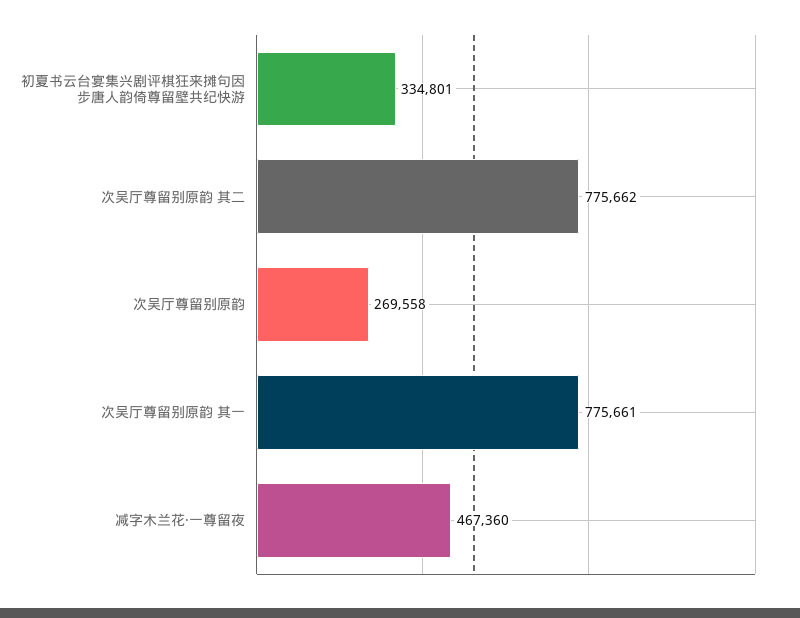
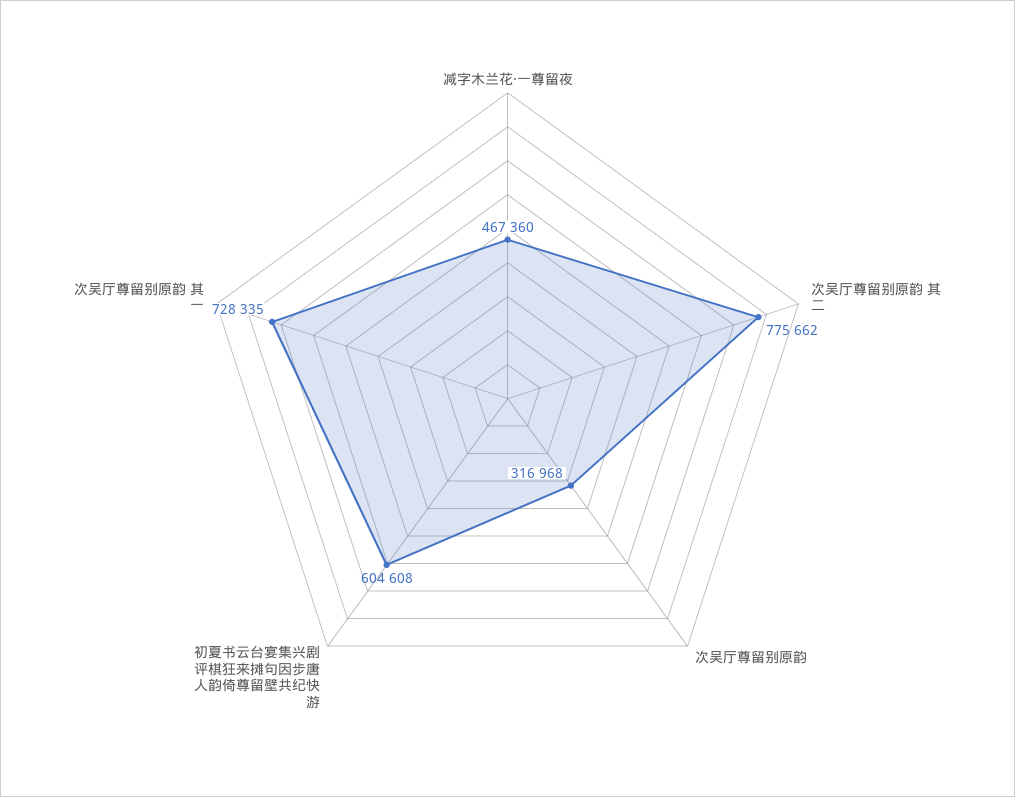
  {
-   "初夏书云台宴集兴剧评棋狂来摊句因步唐人韵倚尊留壁共纪快游": 334801,
+   "初夏书云台宴集兴剧评棋狂来摊句因步唐人韵倚尊留壁共纪快游": 604608,
    "次吴厅尊留别原韵 其二": 775662,
-   "次吴厅尊留别原韵": 269558,
+   "次吴厅尊留别原韵": 316968,
-   "次吴厅尊留别原韵 其一": 775661,
+   "次吴厅尊留别原韵 其一": 728335,
    "减字木兰花·一尊留夜": 467360
  }

